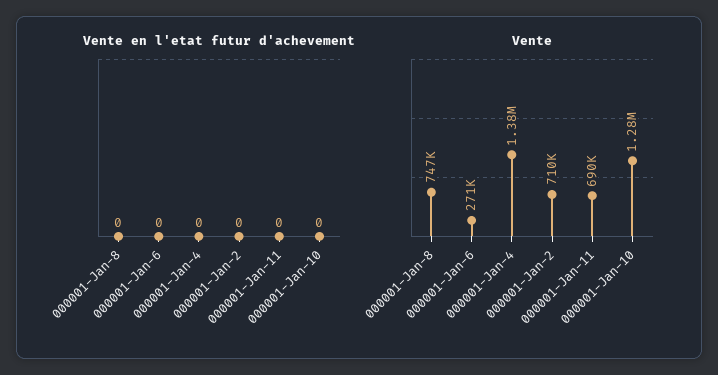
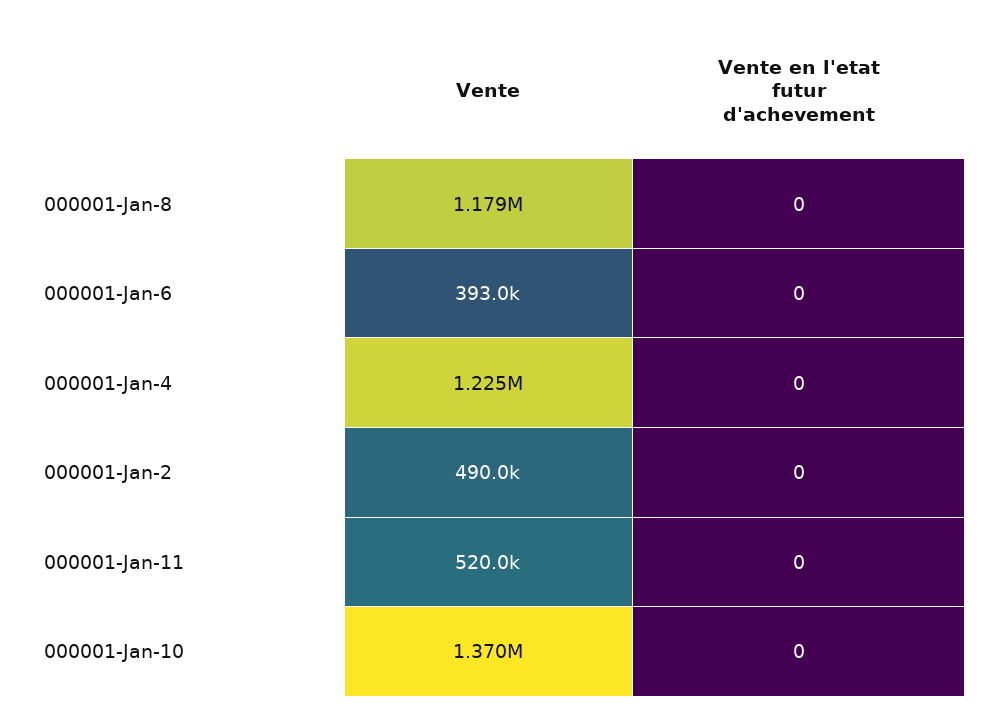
  {
    "Vente en l'etat futur d'achevement": {
      "000001-Jan-8": 0,
      "000001-Jan-6": 0,
      "000001-Jan-4": 0,
      "000001-Jan-2": 0,
      "000001-Jan-11": 0,
      "000001-Jan-10": 0
    },
    "Vente": {
-     "000001-Jan-8": 747000,
+     "000001-Jan-8": 1179000,
-     "000001-Jan-6": 271000,
+     "000001-Jan-6": 393000,
-     "000001-Jan-4": 1380000,
+     "000001-Jan-4": 1225000,
-     "000001-Jan-2": 710000,
+     "000001-Jan-2": 490000,
-     "000001-Jan-11": 690000,
+     "000001-Jan-11": 520000,
-     "000001-Jan-10": 1280000
+     "000001-Jan-10": 1370000
    }
  }

